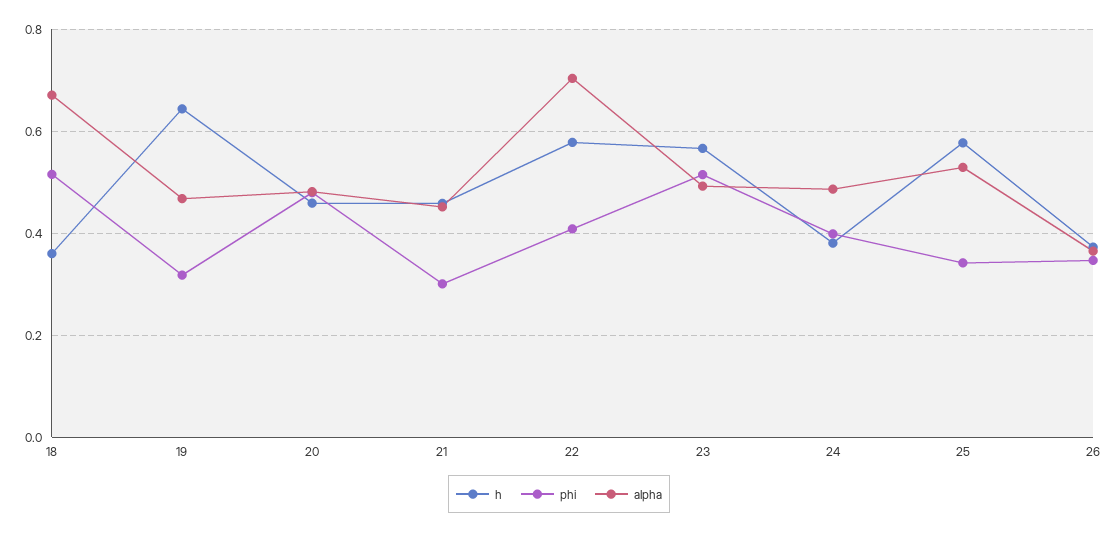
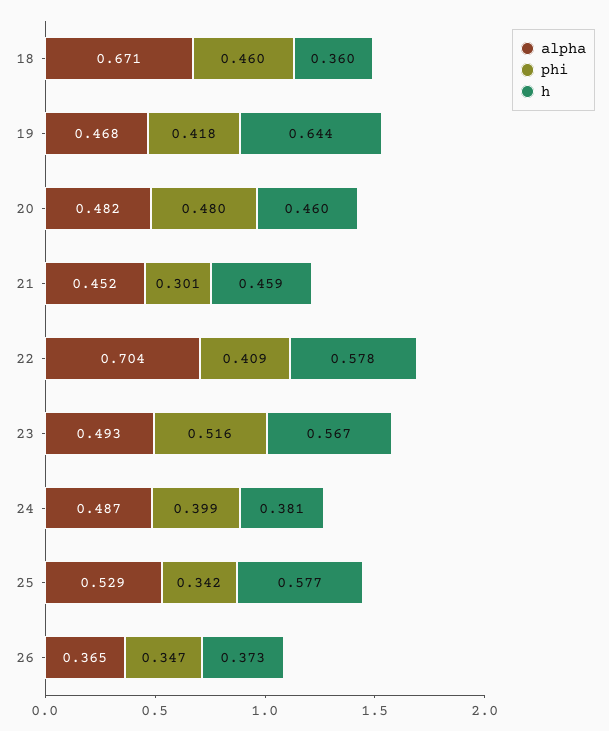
  {
    "h": {
      "18": 0.36,
      "19": 0.644,
      "20": 0.46,
      "21": 0.459,
      "22": 0.578,
      "23": 0.567,
      "24": 0.381,
      "25": 0.577,
      "26": 0.373
    },
    "phi": {
-     "18": 0.52,
+     "18": 0.46,
-     "19": 0.32,
+     "19": 0.418,
      "20": 0.48,
      "21": 0.301,
      "22": 0.409,
      "23": 0.516,
      "24": 0.399,
      "25": 0.342,
      "26": 0.347
    },
    "alpha": {
      "18": 0.671,
      "19": 0.468,
      "20": 0.482,
      "21": 0.452,
      "22": 0.704,
      "23": 0.493,
      "24": 0.487,
      "25": 0.529,
      "26": 0.365
    }
  }

